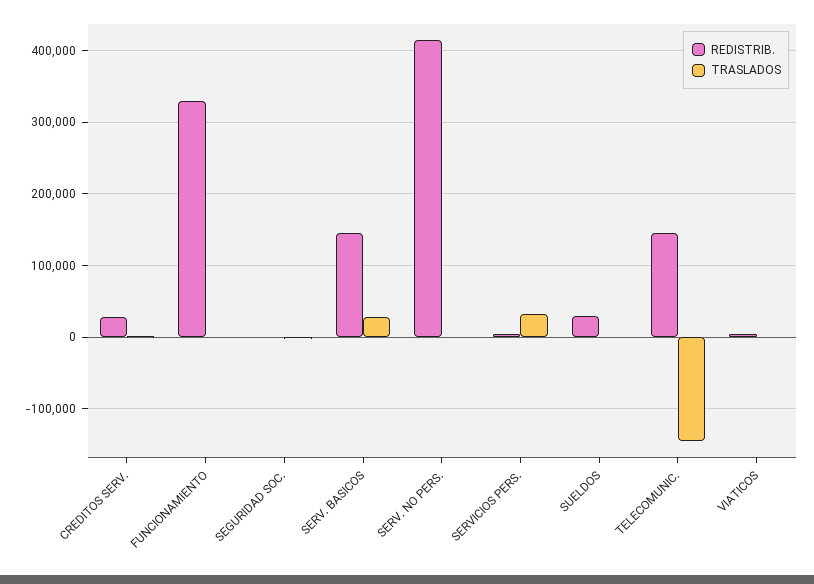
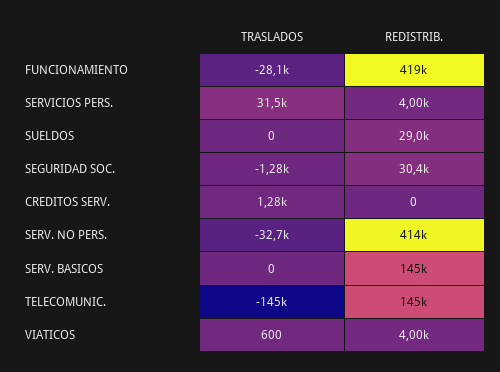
  {
    "REDISTRIB.": {
-     "CREDITOS SERV.": 30000,
+     "CREDITOS SERV.": 0,
-     "FUNCIONAMIENTO": 330000,
+     "FUNCIONAMIENTO": 419000,
-     "SEGURIDAD SOC.": 0,
+     "SEGURIDAD SOC.": 30400,
      "SERV. BASICOS": 145000,
      "SERV. NO PERS.": 414000,
      "SERVICIOS PERS.": 4000,
      "SUELDOS": 29000,
      "TELECOMUNIC.": 145000,
      "VIATICOS": 4000
    },
    "TRASLADOS": {
      "CREDITOS SERV.": 1280,
-     "FUNCIONAMIENTO": 0,
+     "FUNCIONAMIENTO": -28100,
      "SEGURIDAD SOC.": -1280,
-     "SERV. BASICOS": 30000,
+     "SERV. BASICOS": 0,
-     "SERV. NO PERS.": 0,
+     "SERV. NO PERS.": -32700,
      "SERVICIOS PERS.": 31500,
      "SUELDOS": 0,
      "TELECOMUNIC.": -145000,
      "VIATICOS": 600
    }
  }

